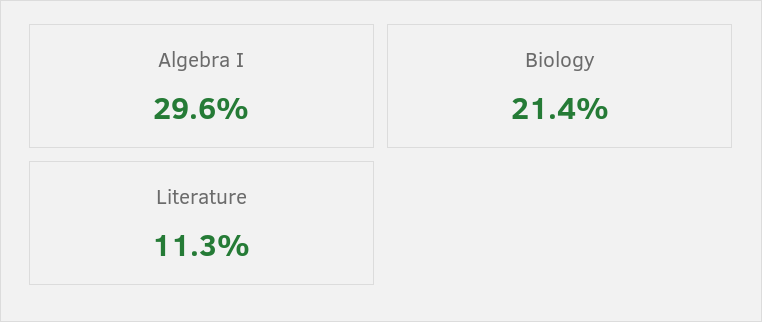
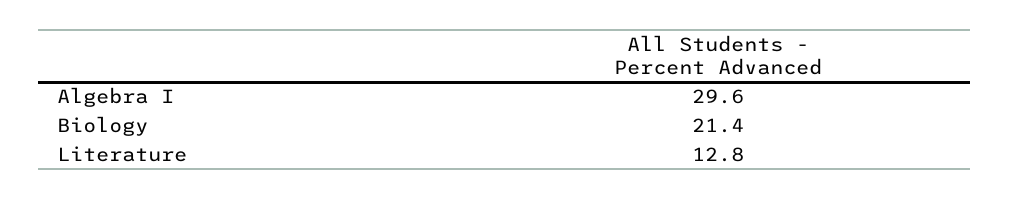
  {
    "Algebra I": 29.6,
    "Biology": 21.4,
-   "Literature": 11.3
+   "Literature": 12.8
  }

